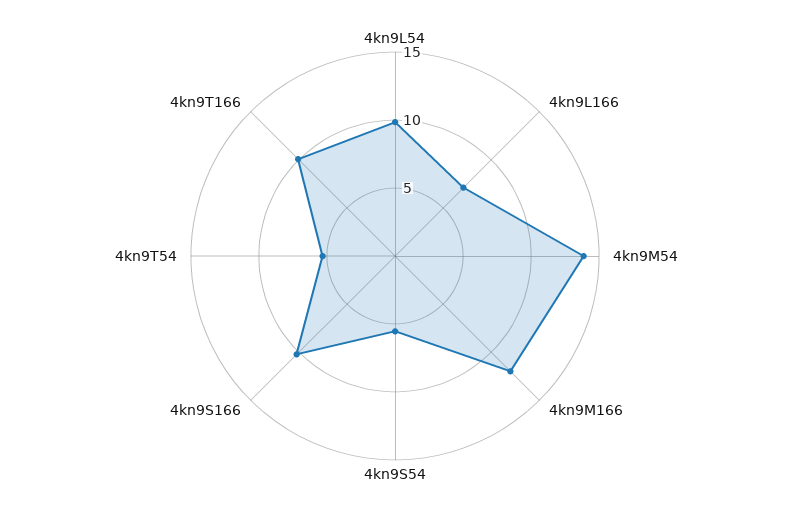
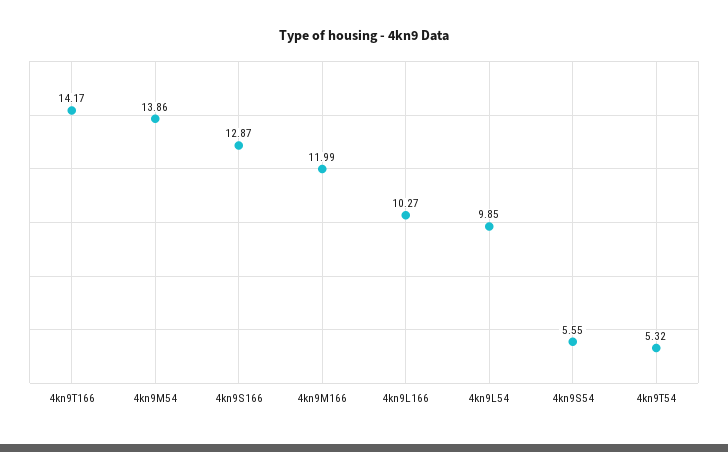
  {
    "4kn9L54": 9.85,
-   "4kn9L166": 7,
+   "4kn9L166": 10.27,
    "4kn9M54": 13.86,
    "4kn9M166": 11.99,
    "4kn9S54": 5.55,
-   "4kn9S166": 10,
+   "4kn9S166": 12.87,
    "4kn9T54": 5.32,
-   "4kn9T166": 10
+   "4kn9T166": 14.17
  }

